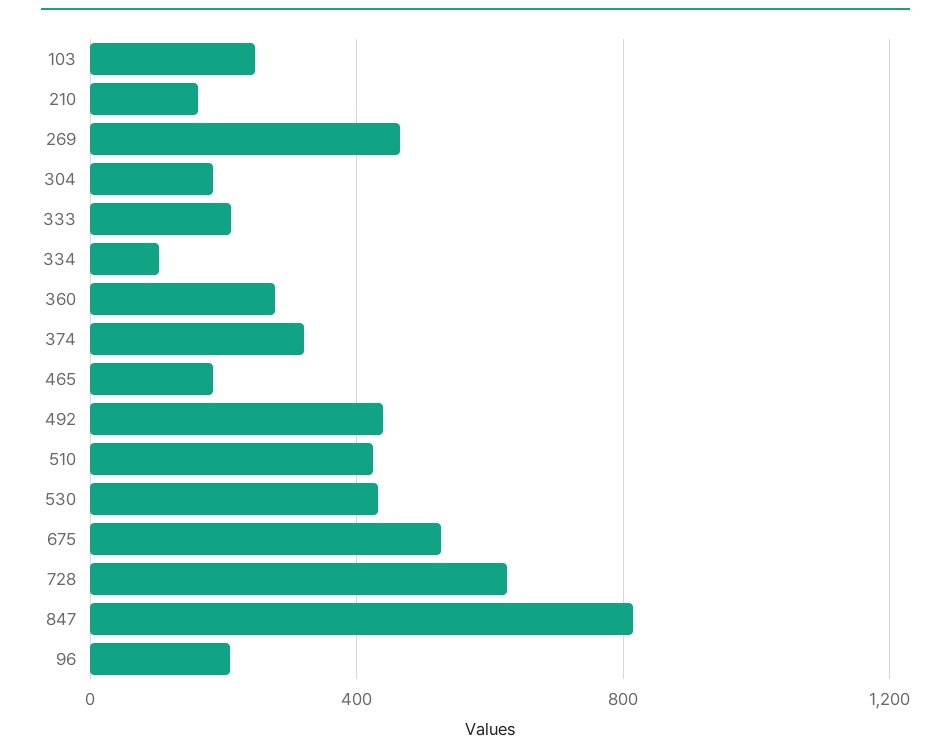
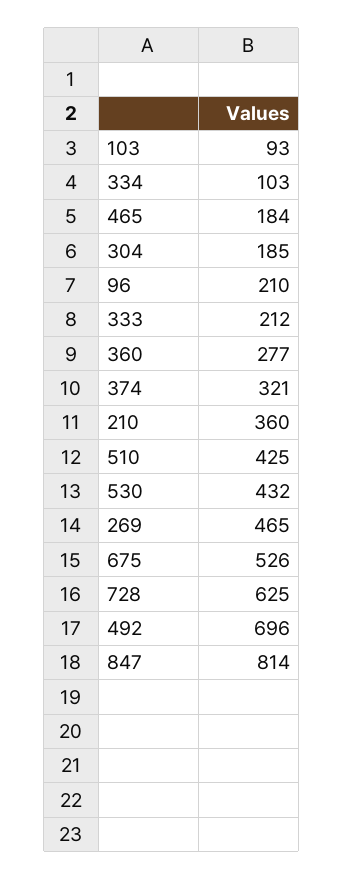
  {
-   "103": 250,
+   "103": 93,
-   "210": 150,
+   "210": 360,
    "269": 465,
    "304": 185,
    "333": 212,
    "334": 103,
    "360": 277,
    "374": 321,
    "465": 184,
-   "492": 450,
+   "492": 696,
    "510": 425,
    "530": 432,
    "675": 526,
    "728": 625,
    "847": 814,
    "96": 210
  }

